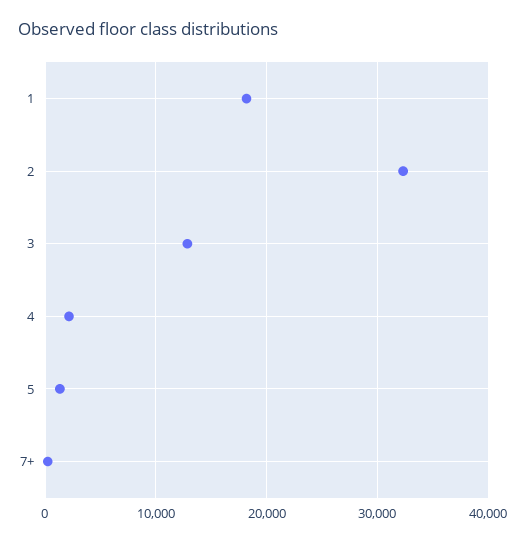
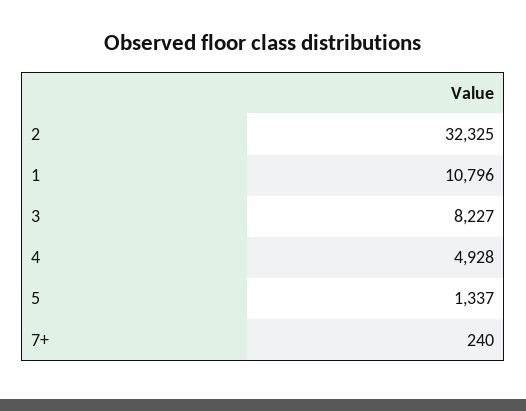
  {
-   "1": 18000,
+   "1": 10796,
    "2": 32325,
-   "3": 13000,
+   "3": 8227,
-   "4": 2000,
+   "4": 4928,
    "5": 1337,
    "7+": 240
  }

